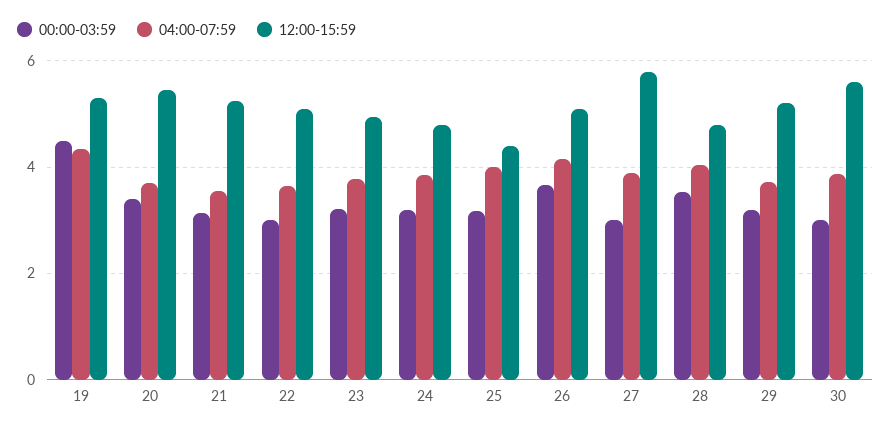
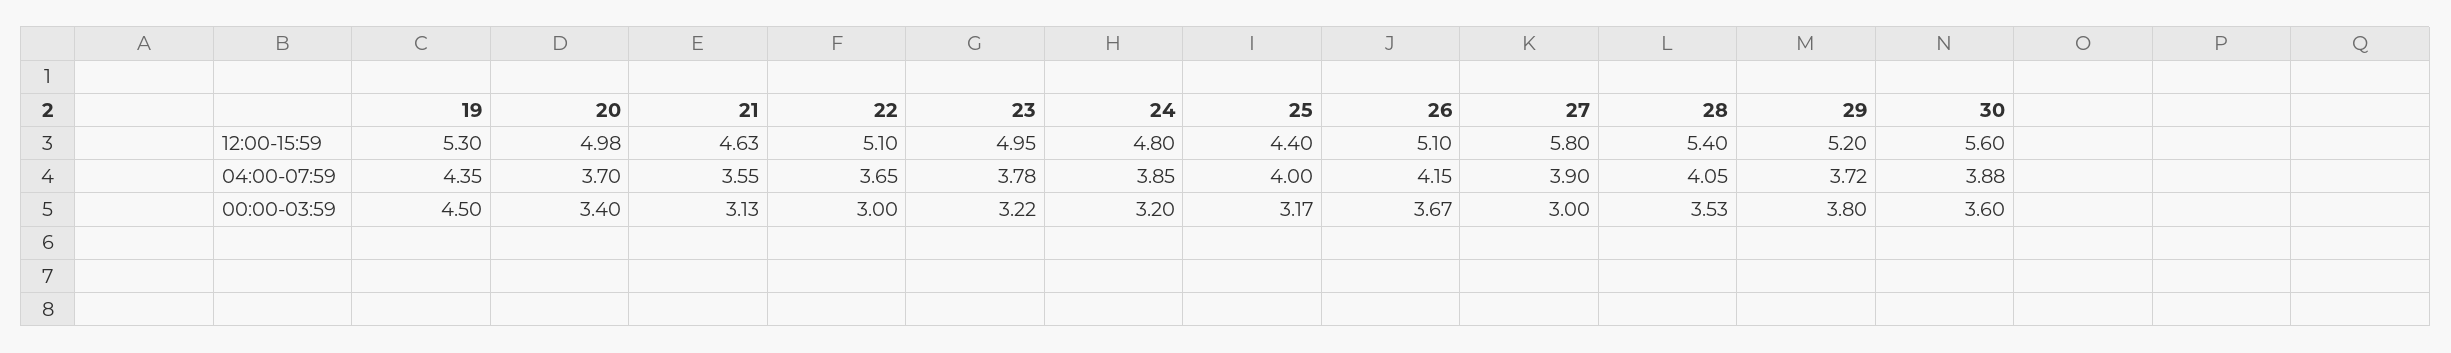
  {
    "00:00-03:59": {
      "19": 4.5,
      "20": 3.4,
      "21": 3.13,
      "22": 3,
      "23": 3.22,
      "24": 3.2,
      "25": 3.17,
      "26": 3.67,
      "27": 3,
      "28": 3.53,
-     "29": 3.2,
+     "29": 3.8,
-     "30": 3
+     "30": 3.6
    },
    "04:00-07:59": {
      "19": 4.35,
      "20": 3.7,
      "21": 3.55,
      "22": 3.65,
      "23": 3.78,
      "24": 3.85,
      "25": 4,
      "26": 4.15,
      "27": 3.9,
      "28": 4.05,
      "29": 3.72,
      "30": 3.88
    },
    "12:00-15:59": {
      "19": 5.3,
-     "20": 5.4,
+     "20": 4.98,
-     "21": 5.2,
+     "21": 4.63,
      "22": 5.1,
      "23": 4.95,
      "24": 4.8,
      "25": 4.4,
      "26": 5.1,
      "27": 5.8,
-     "28": 4.8,
+     "28": 5.4,
      "29": 5.2,
      "30": 5.6
    }
  }

